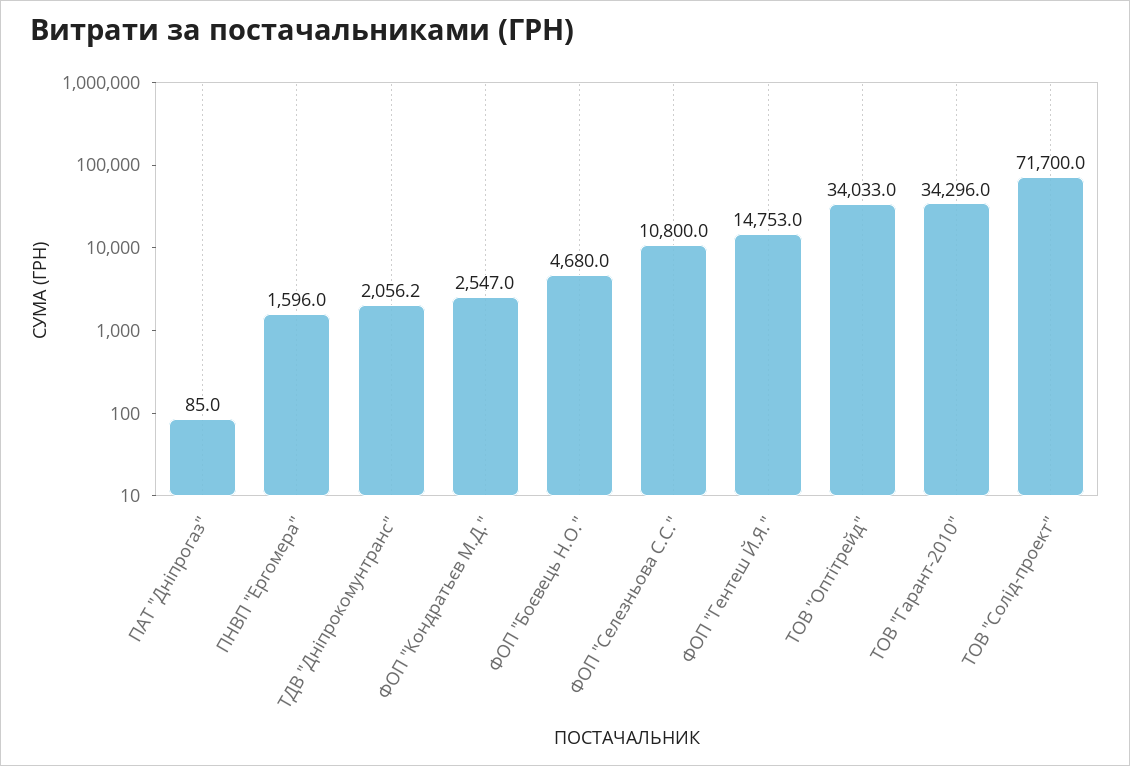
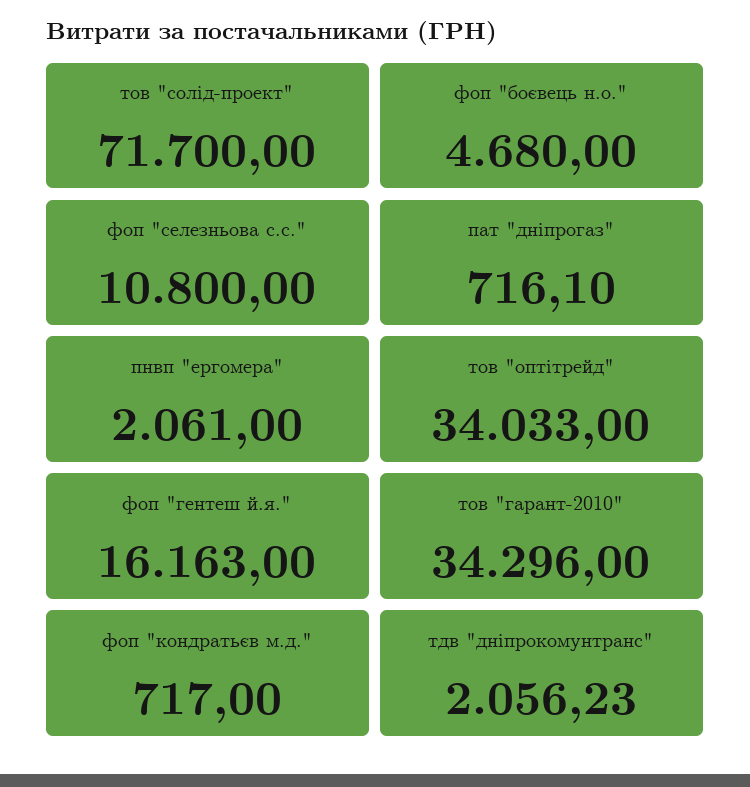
  {
-   "ПАТ \"Дніпрогаз\"": 85,
+   "ПАТ \"Дніпрогаз\"": 716.1,
-   "ПНВП \"Ергомера\"": 1596,
+   "ПНВП \"Ергомера\"": 2061,
    "ТДВ \"Дніпрокомунтранс\"": 2056.23,
-   "ФОП \"Кондратьєв М.Д.\"": 2547,
+   "ФОП \"Кондратьєв М.Д.\"": 717,
    "ФОП \"Боєвець Н.О.\"": 4680,
    "ФОП \"Селезньова С.С.\"": 10800,
-   "ФОП \"Гентеш Й.Я.\"": 14753,
+   "ФОП \"Гентеш Й.Я.\"": 16163,
    "ТОВ \"Оптітрейд\"": 34033,
    "ТОВ \"Гарант-2010\"": 34296,
    "ТОВ \"Солід-проект\"": 71700
  }

